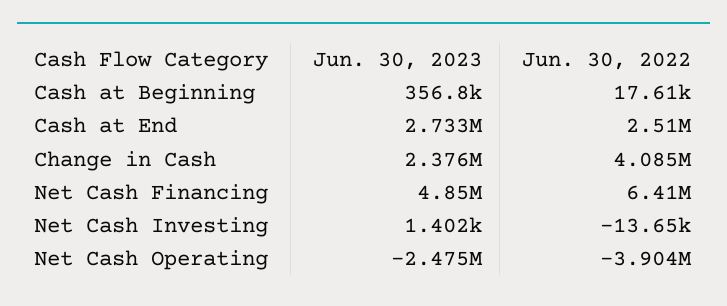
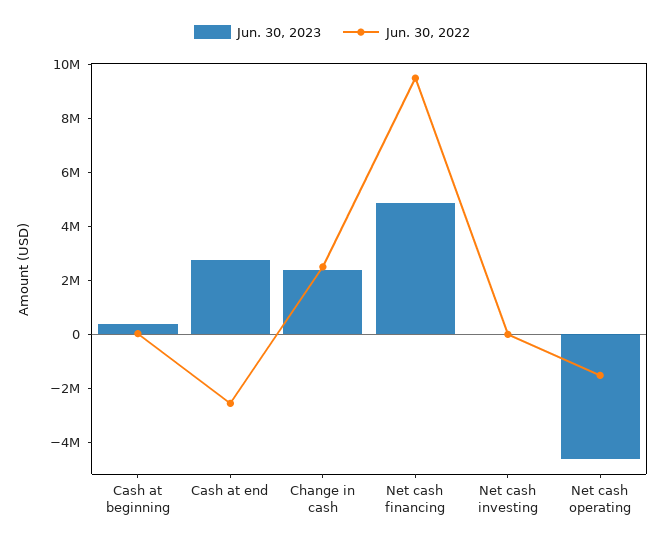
  {
    "Jun. 30, 2023": {
      "Cash at Beginning": 356800,
      "Cash at End": 2733000,
      "Change in Cash": 2376000,
      "Net Cash Financing": 4850000,
      "Net Cash Investing": 1402,
-     "Net Cash Operating": -2475000
+     "Net Cash Operating": -4500000
    },
    "Jun. 30, 2022": {
      "Cash at Beginning": 17610,
-     "Cash at End": 2510000,
+     "Cash at End": -2500000,
-     "Change in Cash": 4085000,
+     "Change in Cash": 2500000,
-     "Net Cash Financing": 6410000,
+     "Net Cash Financing": 9500000,
      "Net Cash Investing": -13650,
-     "Net Cash Operating": -3904000
+     "Net Cash Operating": -1500000
    }
  }

